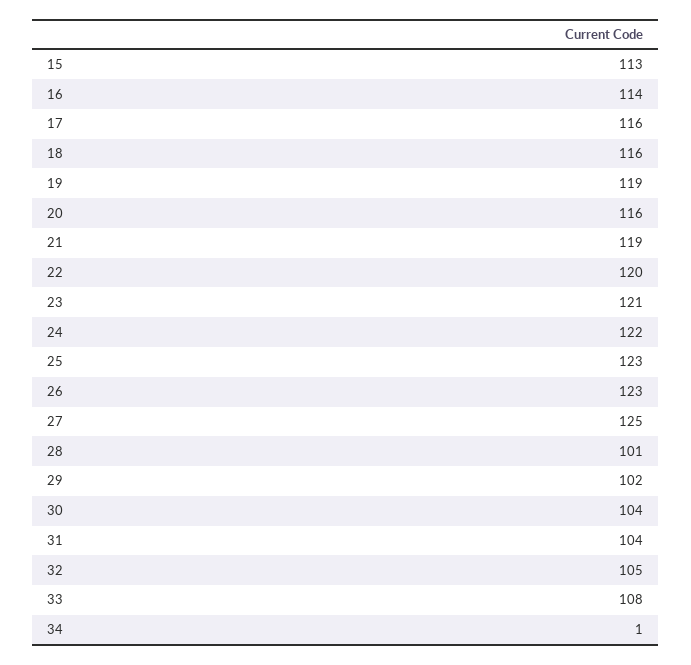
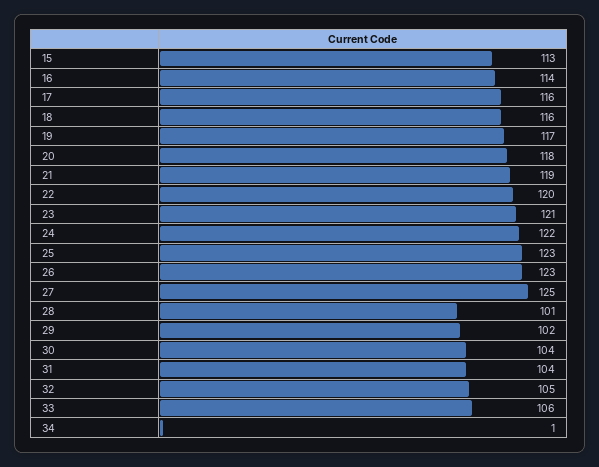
  {
    "15": 113,
    "16": 114,
    "17": 116,
    "18": 116,
-   "19": 119,
+   "19": 117,
-   "20": 116,
+   "20": 118,
    "21": 119,
    "22": 120,
    "23": 121,
    "24": 122,
    "25": 123,
    "26": 123,
    "27": 125,
    "28": 101,
    "29": 102,
    "30": 104,
    "31": 104,
    "32": 105,
-   "33": 108,
+   "33": 106,
    "34": 1
  }

